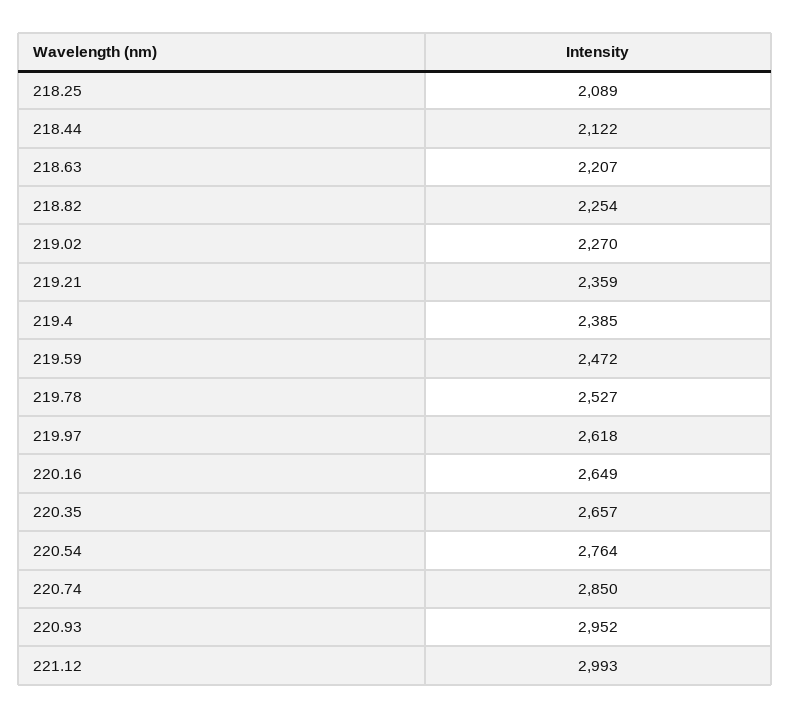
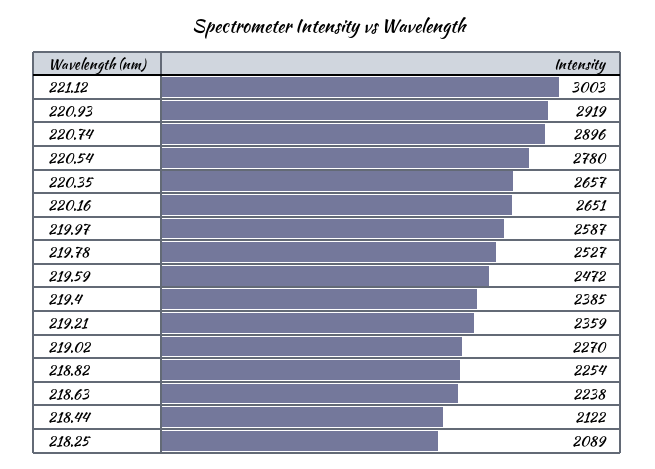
  {
    "218.25": 2089,
    "218.44": 2122,
-   "218.63": 2207,
+   "218.63": 2238,
    "218.82": 2254,
    "219.02": 2270,
    "219.21": 2359,
    "219.4": 2385,
    "219.59": 2472,
    "219.78": 2527,
-   "219.97": 2618,
+   "219.97": 2587,
-   "220.16": 2649,
+   "220.16": 2651,
    "220.35": 2657,
-   "220.54": 2764,
+   "220.54": 2780,
-   "220.74": 2850,
+   "220.74": 2896,
-   "220.93": 2952,
+   "220.93": 2919,
-   "221.12": 2993
+   "221.12": 3003
  }

